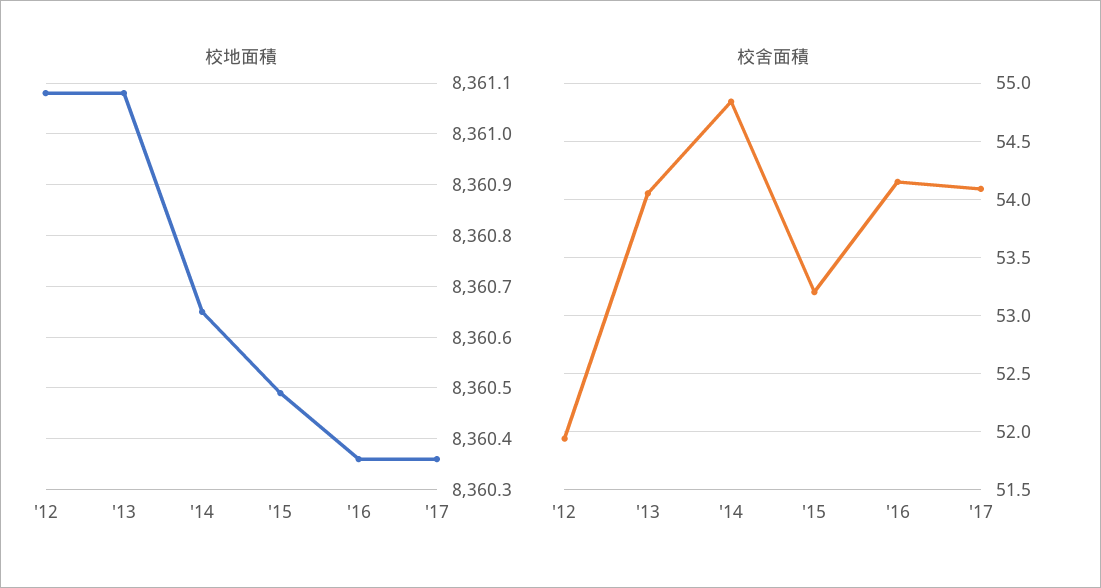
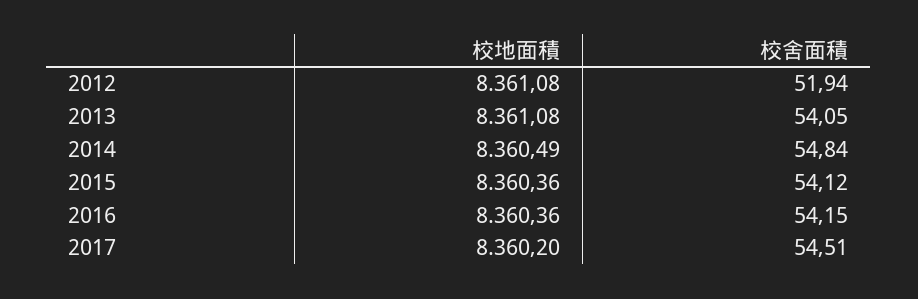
  {
    "校地面積": {
      "'12": 8361.08,
      "'13": 8361.08,
-     "'14": 8360.65,
+     "'14": 8360.49,
-     "'15": 8360.5,
+     "'15": 8360.36,
      "'16": 8360.36,
-     "'17": 8360.35
+     "'17": 8360.2
    },
    "校舍面積": {
      "'12": 51.94,
      "'13": 54.05,
      "'14": 54.84,
-     "'15": 53.2,
+     "'15": 54.12,
      "'16": 54.15,
-     "'17": 54.1
+     "'17": 54.51
    }
  }

